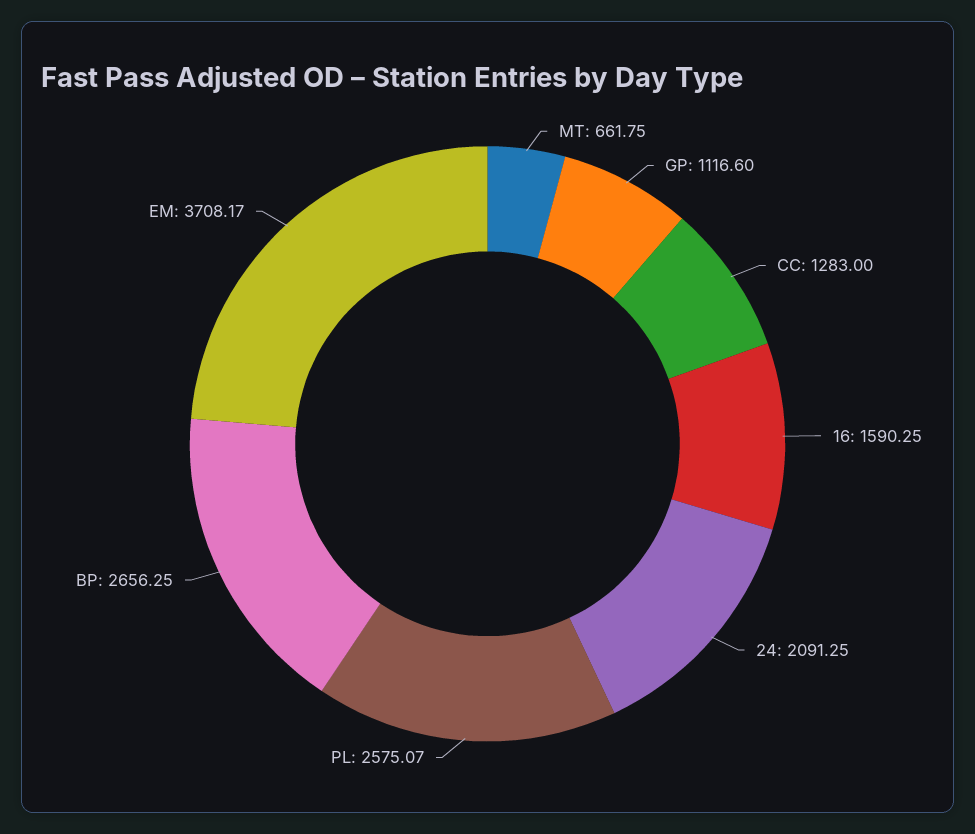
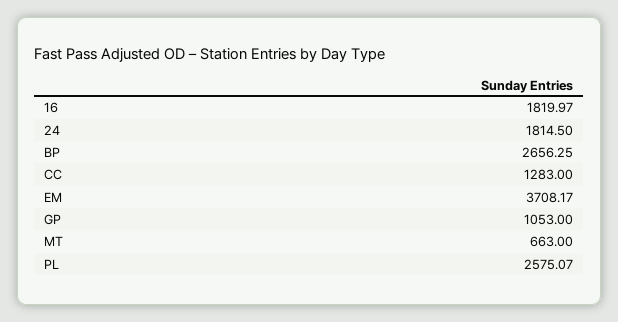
  {
-   "MT": 661.75,
+   "MT": 663,
-   "GP": 1116.6,
+   "GP": 1053,
    "CC": 1283,
-   "16": 1590.25,
+   "16": 1819.97,
-   "24": 2091.25,
+   "24": 1814.5,
    "PL": 2575.07,
    "BP": 2656.25,
    "EM": 3708.17
  }

